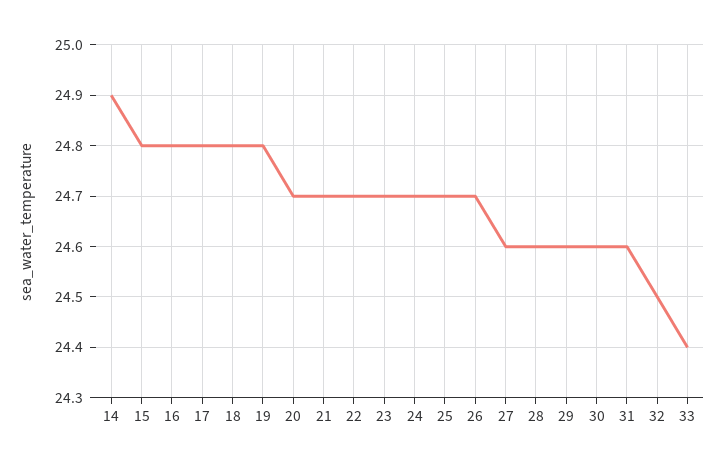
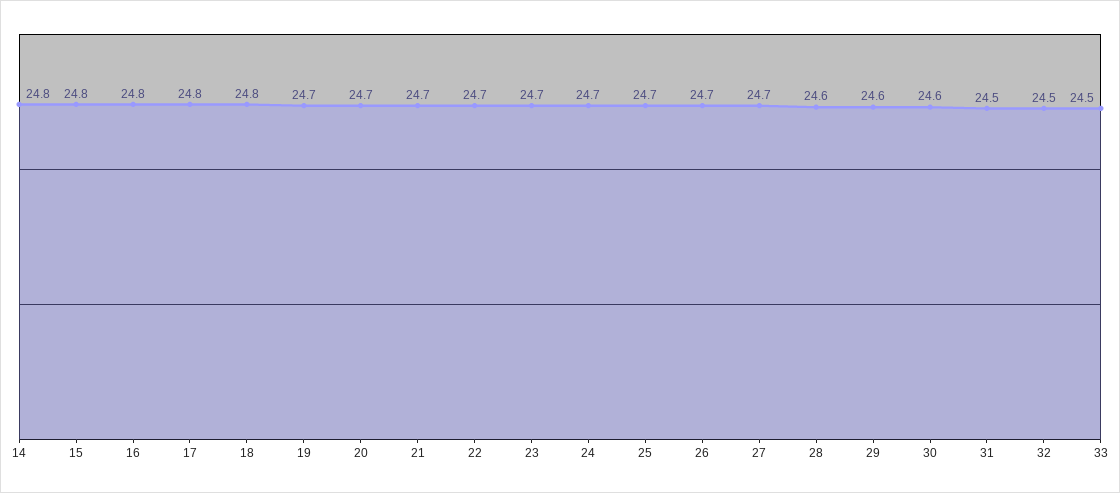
  {
-   "14": 24.9,
+   "14": 24.8,
    "15": 24.8,
    "16": 24.8,
    "17": 24.8,
    "18": 24.8,
-   "19": 24.8,
+   "19": 24.7,
    "20": 24.7,
    "21": 24.7,
    "22": 24.7,
    "23": 24.7,
    "24": 24.7,
    "25": 24.7,
    "26": 24.7,
-   "27": 24.6,
+   "27": 24.7,
    "28": 24.6,
    "29": 24.6,
    "30": 24.6,
-   "31": 24.6,
+   "31": 24.5,
    "32": 24.5,
-   "33": 24.4
+   "33": 24.5
  }

